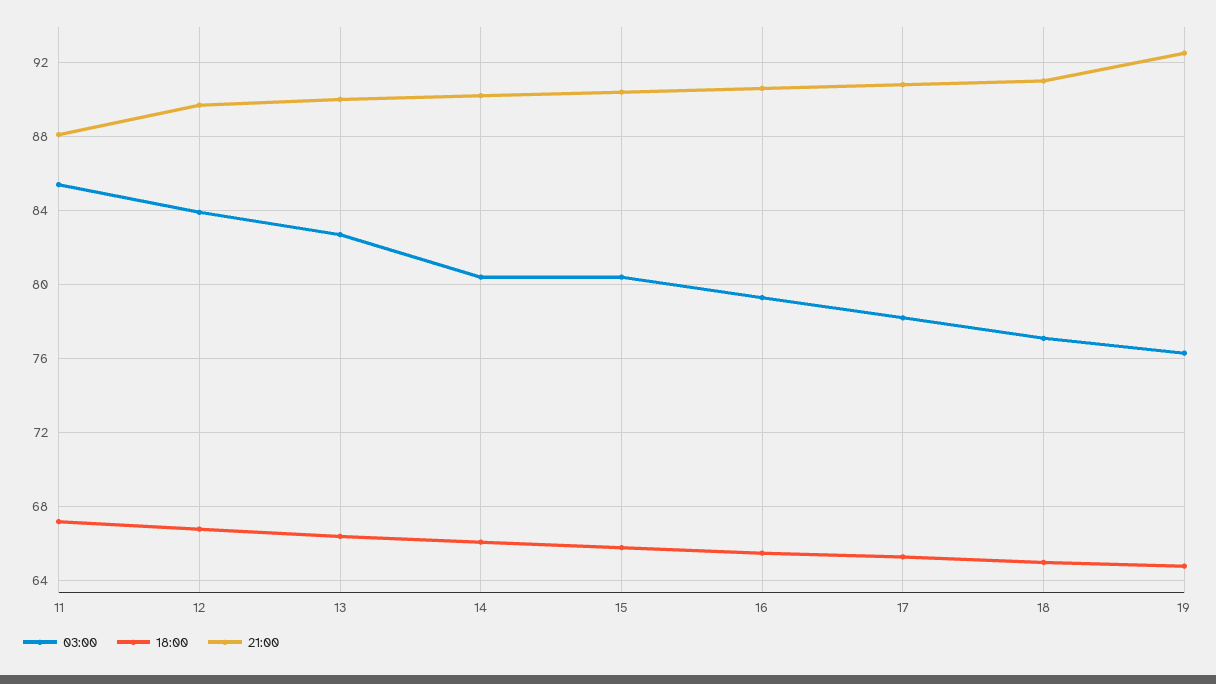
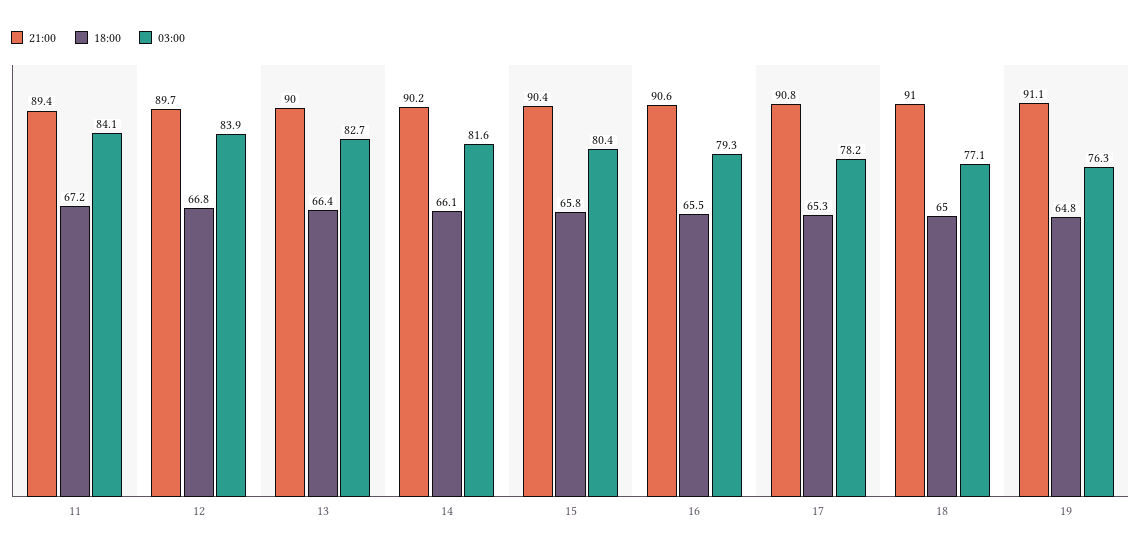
  {
    "03:00": {
-     "11": 85.5,
+     "11": 84.1,
      "12": 83.9,
      "13": 82.7,
-     "14": 80.5,
+     "14": 81.6,
      "15": 80.4,
      "16": 79.3,
      "17": 78.2,
      "18": 77.1,
      "19": 76.3
    },
    "18:00": {
      "11": 67.2,
      "12": 66.8,
      "13": 66.4,
      "14": 66.1,
      "15": 65.8,
      "16": 65.5,
      "17": 65.3,
      "18": 65,
      "19": 64.8
    },
    "21:00": {
-     "11": 88,
+     "11": 89.4,
      "12": 89.7,
      "13": 90,
      "14": 90.2,
      "15": 90.4,
      "16": 90.6,
      "17": 90.8,
      "18": 91,
-     "19": 92.5
+     "19": 91.1
    }
  }

